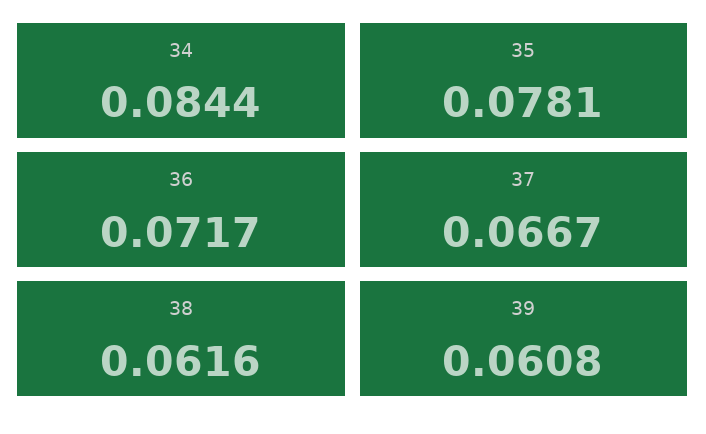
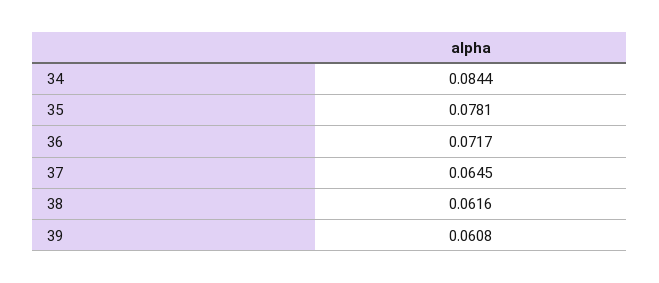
  {
    "34": 0.0844,
    "35": 0.0781,
    "36": 0.0717,
-   "37": 0.0667,
+   "37": 0.0645,
    "38": 0.0616,
    "39": 0.0608
  }

